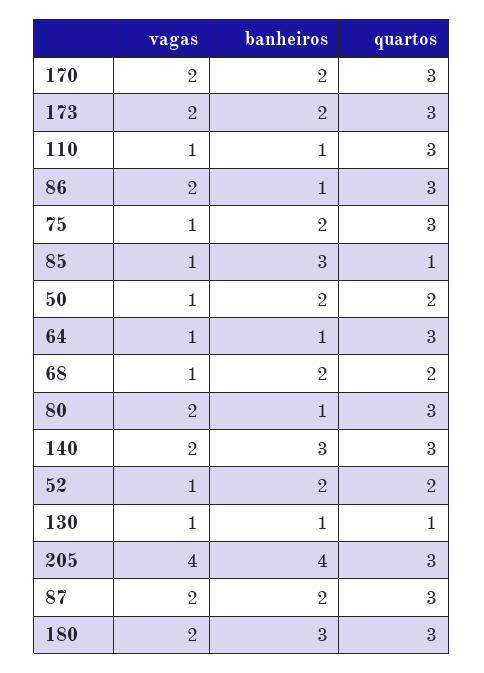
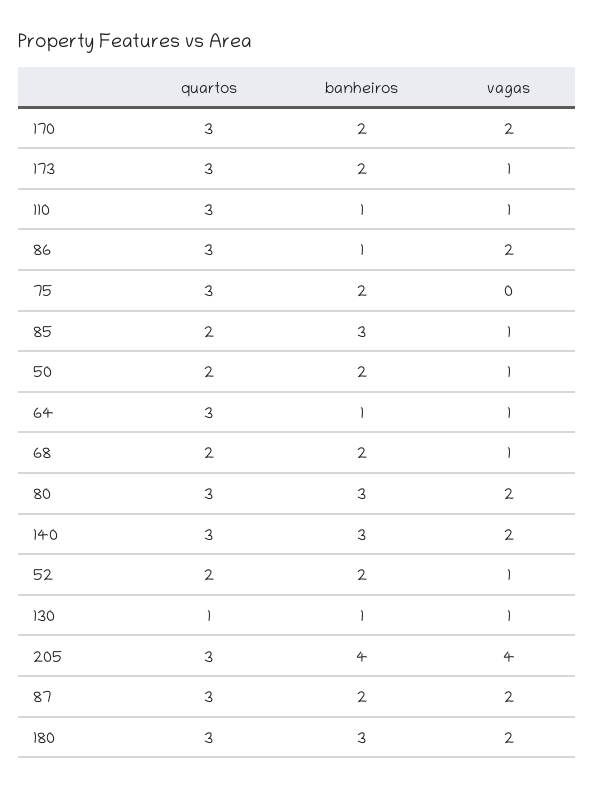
  {
    "vagas": {
      "170": 2,
-     "173": 2,
+     "173": 1,
      "110": 1,
      "86": 2,
-     "75": 1,
+     "75": 0,
      "85": 1,
      "50": 1,
      "64": 1,
      "68": 1,
      "80": 2,
      "140": 2,
      "52": 1,
      "130": 1,
      "205": 4,
      "87": 2,
      "180": 2
    },
    "banheiros": {
      "170": 2,
      "173": 2,
      "110": 1,
      "86": 1,
      "75": 2,
      "85": 3,
      "50": 2,
      "64": 1,
      "68": 2,
-     "80": 1,
+     "80": 3,
      "140": 3,
      "52": 2,
      "130": 1,
      "205": 4,
      "87": 2,
      "180": 3
    },
    "quartos": {
      "170": 3,
      "173": 3,
      "110": 3,
      "86": 3,
      "75": 3,
-     "85": 1,
+     "85": 2,
      "50": 2,
      "64": 3,
      "68": 2,
      "80": 3,
      "140": 3,
      "52": 2,
      "130": 1,
      "205": 3,
      "87": 3,
      "180": 3
    }
  }

